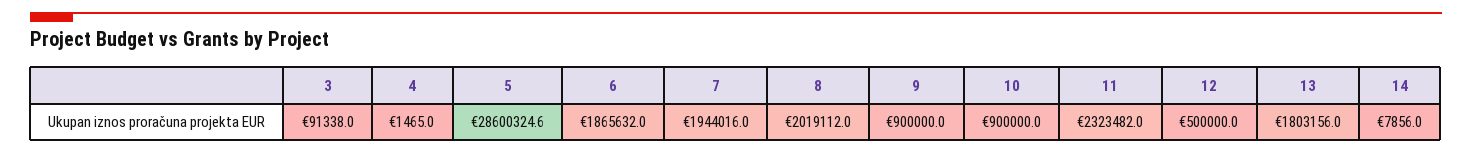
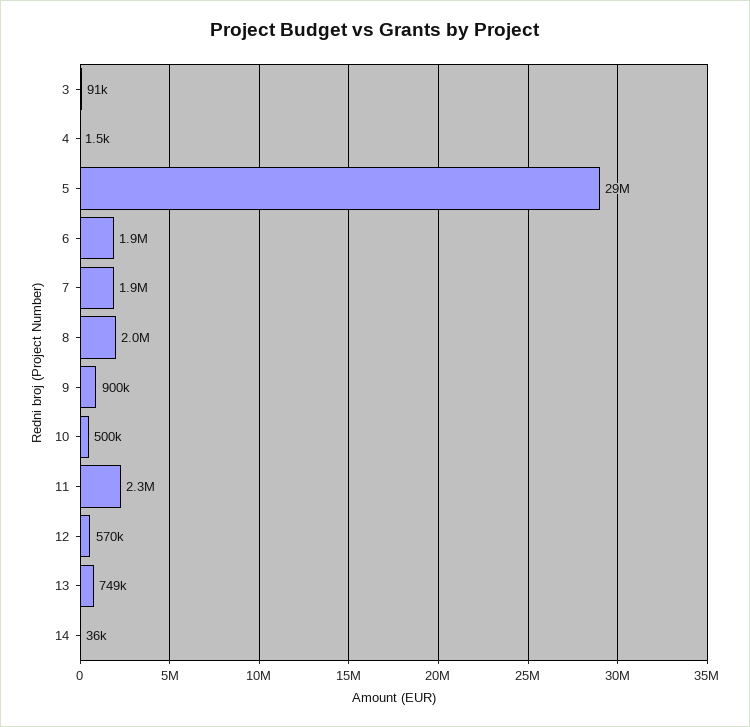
  {
    "3": 91338,
    "4": 1465,
    "5": 28600324.6,
    "6": 1865632,
    "7": 1944016,
    "8": 2019112,
    "9": 900000,
-   "10": 900000,
+   "10": 500000,
    "11": 2323482,
-   "12": 500000,
+   "12": 570000,
-   "13": 1803156,
+   "13": 749000,
-   "14": 7856
+   "14": 36000
  }

